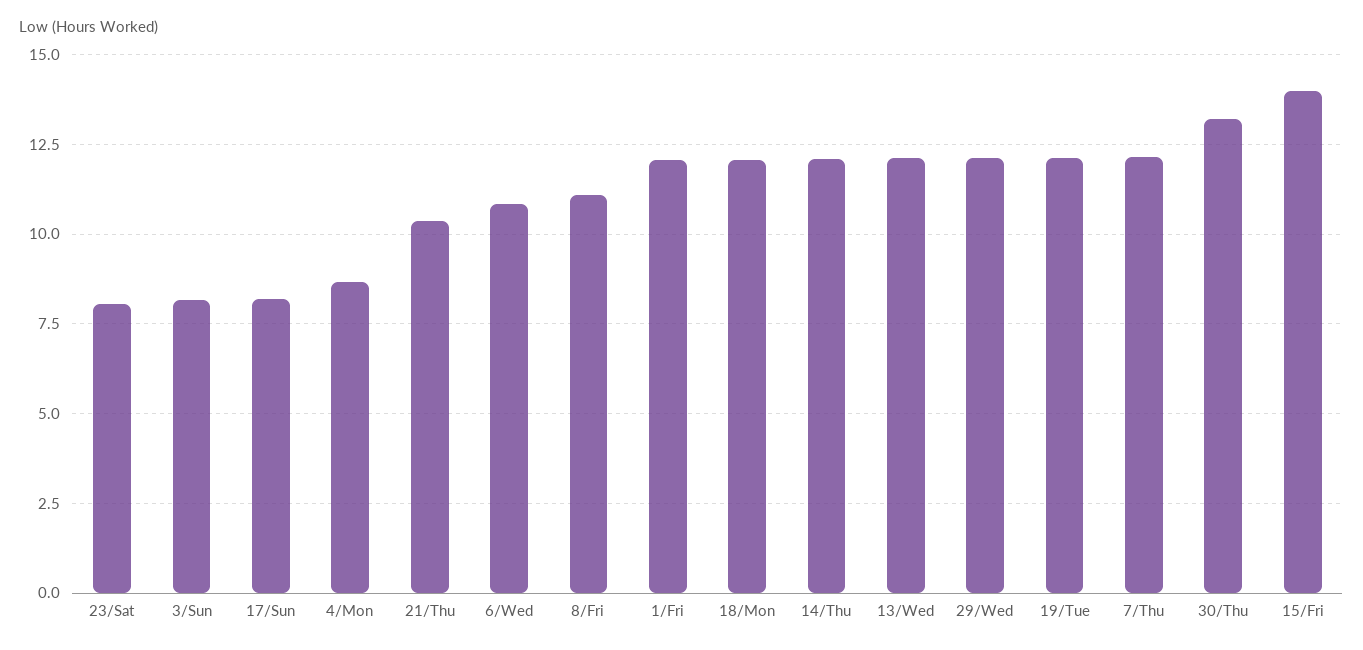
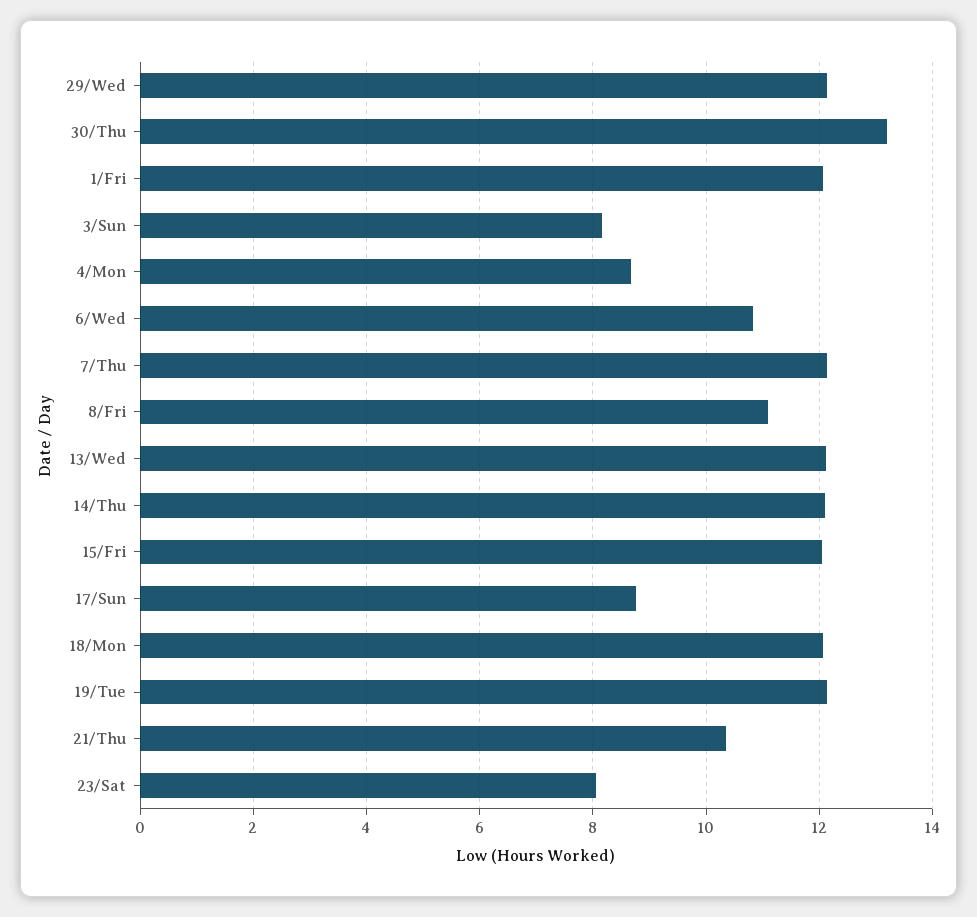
  {
    "23/Sat": 8,
    "3/Sun": 8.2,
-   "17/Sun": 8.25,
+   "17/Sun": 8.8,
    "4/Mon": 8.6,
    "21/Thu": 10.4,
    "6/Wed": 10.8,
    "8/Fri": 11,
    "1/Fri": 12,
    "18/Mon": 12,
    "14/Thu": 12.2,
    "13/Wed": 12.2,
    "29/Wed": 12.2,
    "19/Tue": 12.2,
    "7/Thu": 12.2,
    "30/Thu": 13.2,
-   "15/Fri": 14
+   "15/Fri": 12
  }

